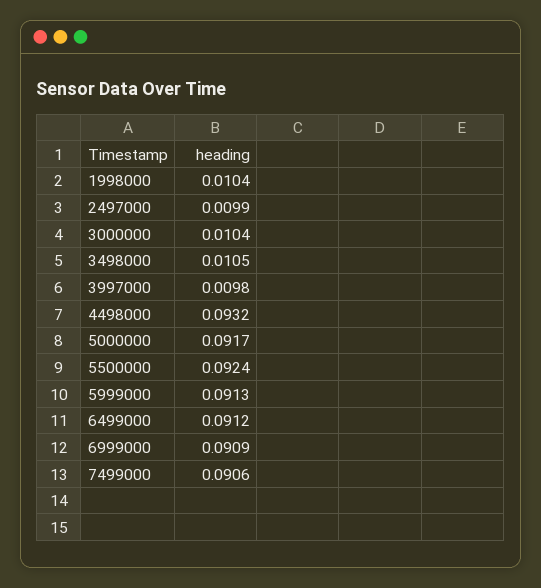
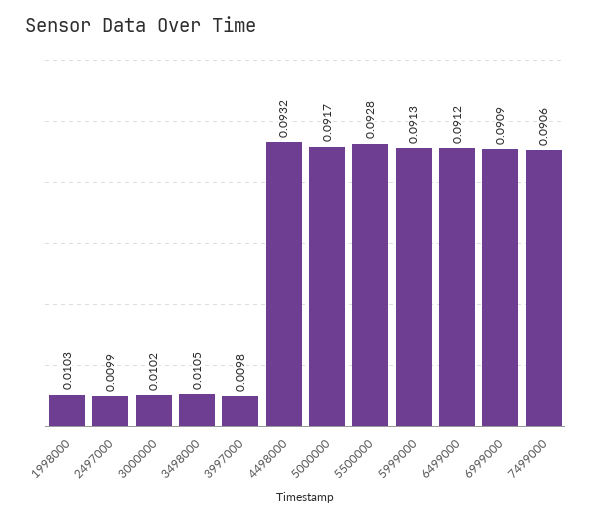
  {
-   "1998000": 0.0104,
+   "1998000": 0.0103,
    "2497000": 0.0099,
-   "3000000": 0.0104,
+   "3000000": 0.0102,
    "3498000": 0.0105,
    "3997000": 0.0098,
    "4498000": 0.0932,
    "5000000": 0.0917,
-   "5500000": 0.0924,
+   "5500000": 0.0928,
    "5999000": 0.0913,
    "6499000": 0.0912,
    "6999000": 0.0909,
    "7499000": 0.0906
  }

